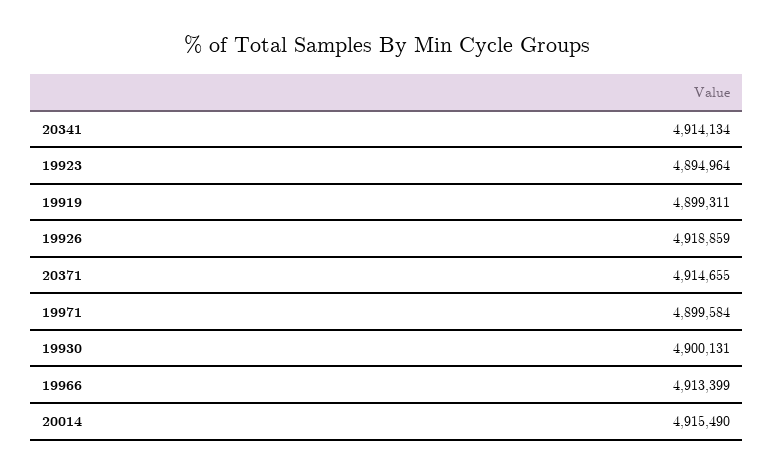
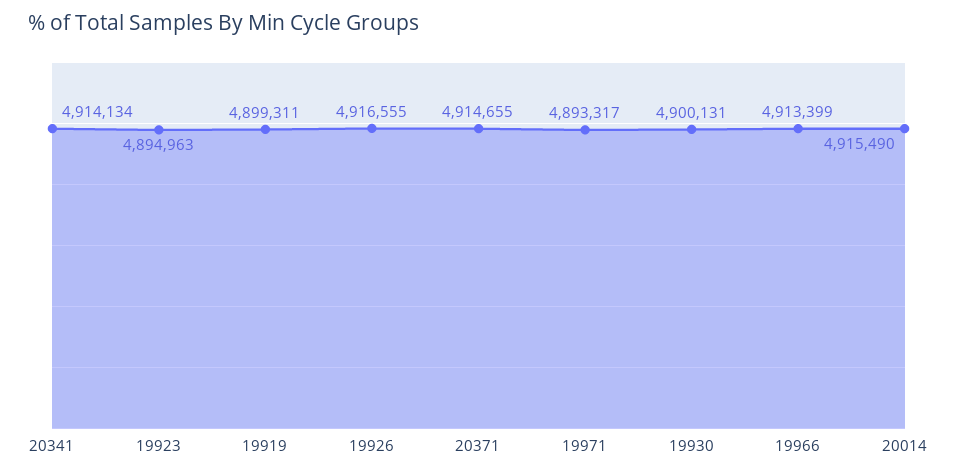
  {
    "20341": 4914134,
-   "19923": 4894964,
+   "19923": 4894963,
    "19919": 4899311,
-   "19926": 4918859,
+   "19926": 4916555,
    "20371": 4914655,
-   "19971": 4899584,
+   "19971": 4893317,
    "19930": 4900131,
    "19966": 4913399,
    "20014": 4915490
  }

